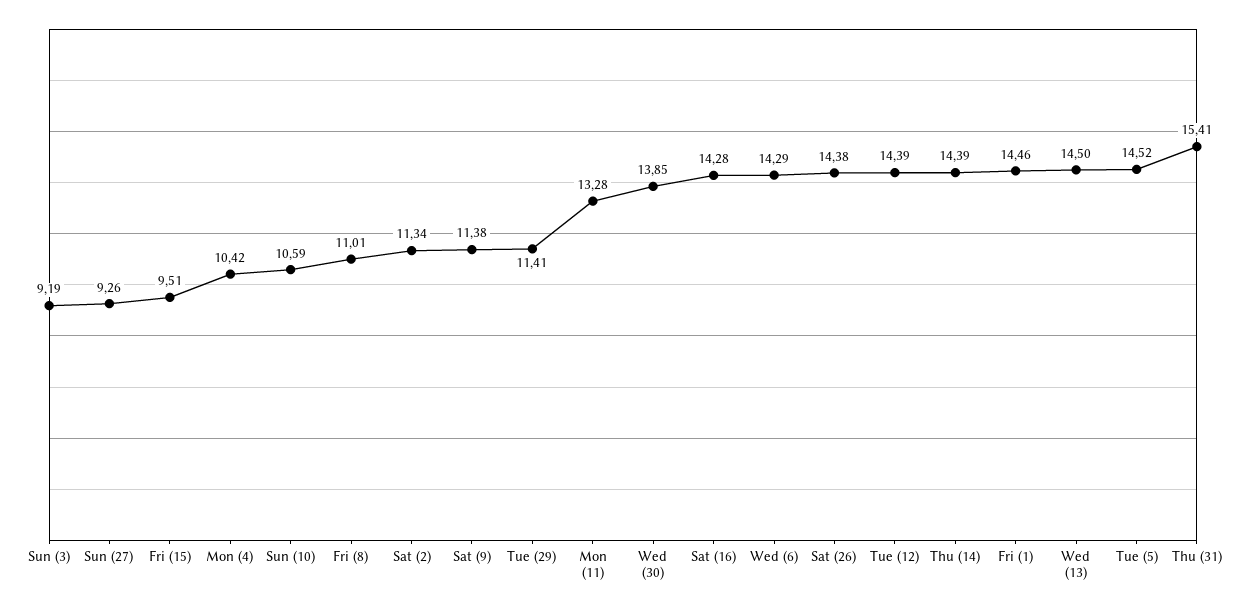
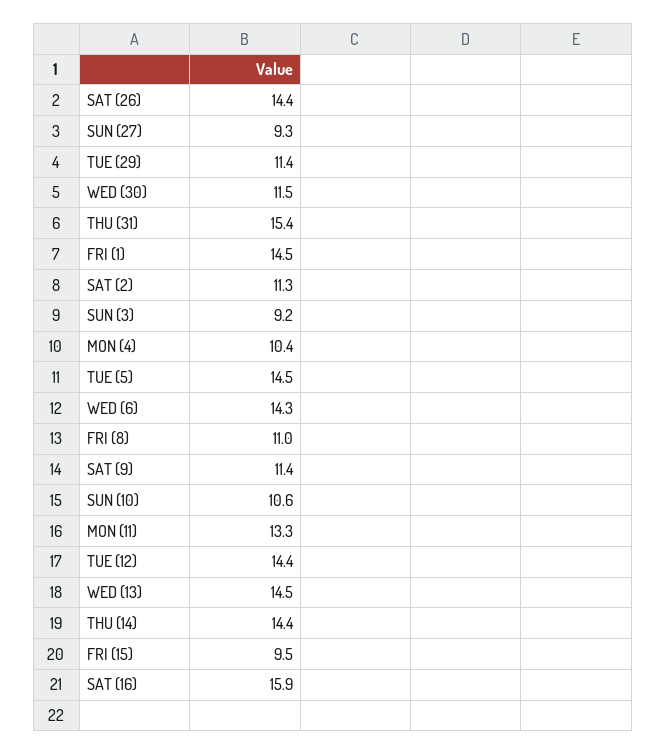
  {
    "Sun (3)": 9.19,
    "Sun (27)": 9.26,
    "Fri (15)": 9.51,
    "Mon (4)": 10.42,
    "Sun (10)": 10.59,
    "Fri (8)": 11.01,
    "Sat (2)": 11.34,
    "Sat (9)": 11.38,
    "Tue (29)": 11.41,
    "Mon (11)": 13.28,
-   "Wed (30)": 13.85,
+   "Wed (30)": 11.5,
-   "Sat (16)": 14.28,
+   "Sat (16)": 15.9,
    "Wed (6)": 14.29,
    "Sat (26)": 14.38,
    "Tue (12)": 14.39,
    "Thu (14)": 14.39,
    "Fri (1)": 14.46,
    "Wed (13)": 14.5,
    "Tue (5)": 14.52,
    "Thu (31)": 15.41
  }

